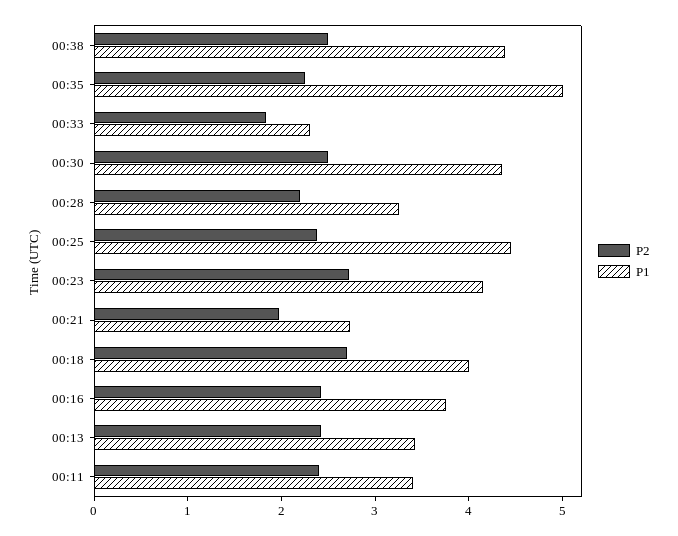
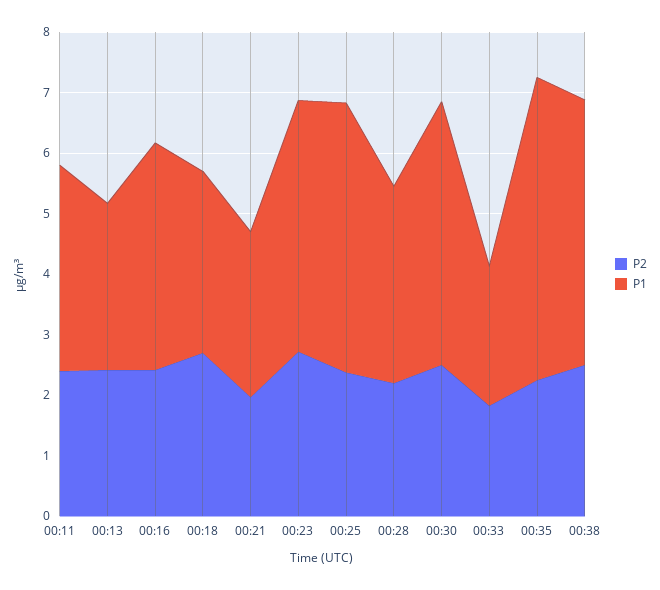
  {
    "P2": {
      "00:38": 2.6,
      "00:35": 2.2,
      "00:33": 1.8,
      "00:30": 2.6,
      "00:28": 2.2,
      "00:25": 2.4,
      "00:23": 2.8,
      "00:21": 2,
      "00:18": 2.8,
      "00:16": 2.4,
      "00:13": 2.4,
      "00:11": 2.4
    },
    "P1": {
      "00:38": 4.4,
      "00:35": 5,
      "00:33": 2.4,
      "00:30": 4.4,
      "00:28": 3.2,
      "00:25": 4.4,
      "00:23": 4.2,
      "00:21": 2.8,
-     "00:18": 4,
+     "00:18": 3,
      "00:16": 3.8,
-     "00:13": 3.4,
+     "00:13": 2.8,
      "00:11": 3.4
    }
  }

